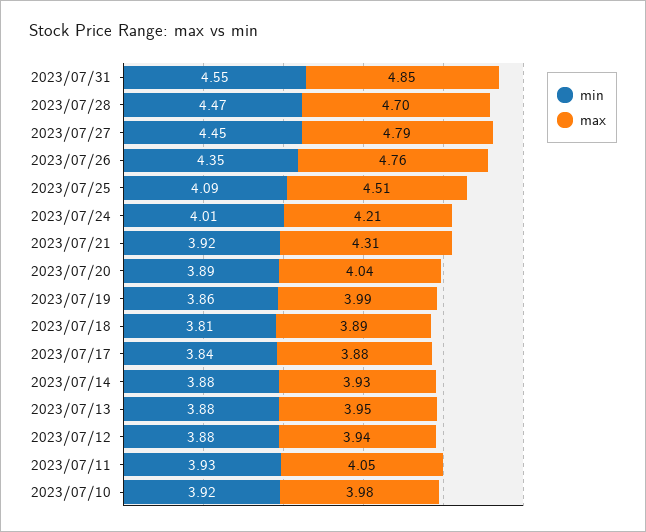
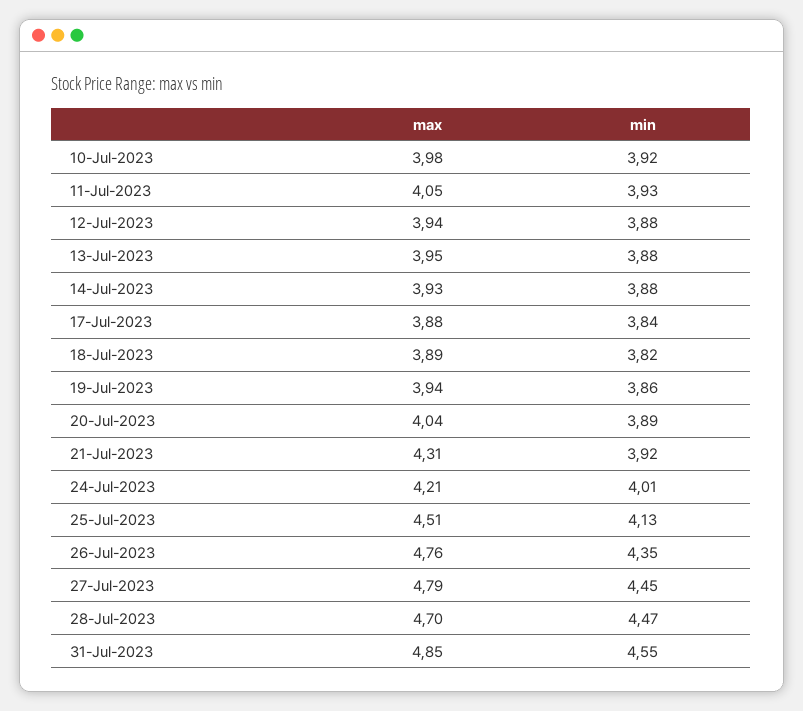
  {
    "min": {
      "2023/07/31": 4.55,
      "2023/07/28": 4.47,
      "2023/07/27": 4.45,
      "2023/07/26": 4.35,
-     "2023/07/25": 4.09,
+     "2023/07/25": 4.13,
      "2023/07/24": 4.01,
      "2023/07/21": 3.92,
      "2023/07/20": 3.89,
      "2023/07/19": 3.86,
-     "2023/07/18": 3.81,
+     "2023/07/18": 3.82,
      "2023/07/17": 3.84,
      "2023/07/14": 3.88,
      "2023/07/13": 3.88,
      "2023/07/12": 3.88,
      "2023/07/11": 3.93,
      "2023/07/10": 3.92
    },
    "max": {
      "2023/07/31": 4.85,
      "2023/07/28": 4.7,
      "2023/07/27": 4.79,
      "2023/07/26": 4.76,
      "2023/07/25": 4.51,
      "2023/07/24": 4.21,
      "2023/07/21": 4.31,
      "2023/07/20": 4.04,
-     "2023/07/19": 3.99,
+     "2023/07/19": 3.94,
      "2023/07/18": 3.89,
      "2023/07/17": 3.88,
      "2023/07/14": 3.93,
      "2023/07/13": 3.95,
      "2023/07/12": 3.94,
      "2023/07/11": 4.05,
      "2023/07/10": 3.98
    }
  }

